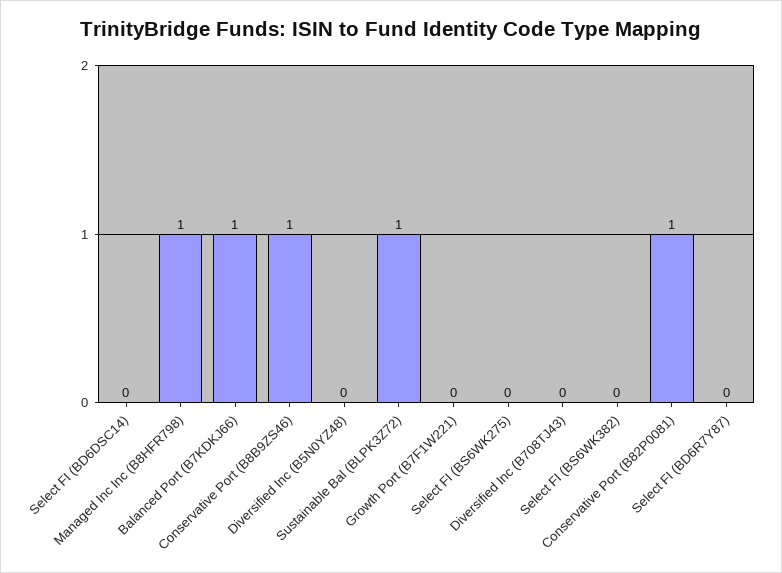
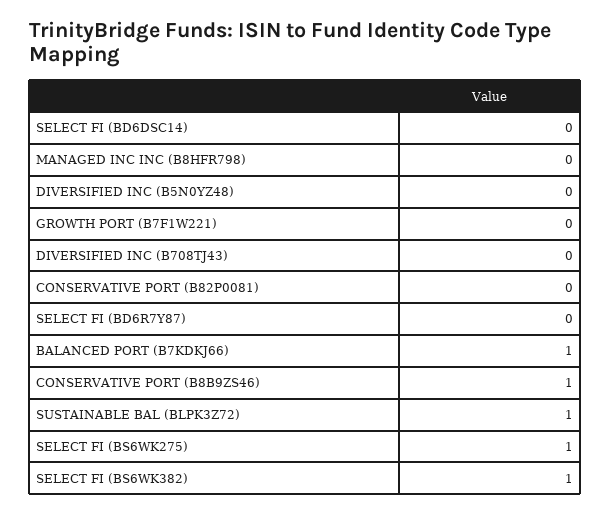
  {
    "Select FI (BD6DSC14)": 0,
-   "Managed Inc Inc (B8HFR798)": 1,
+   "Managed Inc Inc (B8HFR798)": 0,
    "Balanced Port (B7KDKJ66)": 1,
    "Conservative Port (B8B9ZS46)": 1,
    "Diversified Inc (B5N0YZ48)": 0,
    "Sustainable Bal (BLPK3Z72)": 1,
    "Growth Port (B7F1W221)": 0,
-   "Select FI (BS6WK275)": 0,
+   "Select FI (BS6WK275)": 1,
    "Diversified Inc (B708TJ43)": 0,
-   "Select FI (BS6WK382)": 0,
+   "Select FI (BS6WK382)": 1,
-   "Conservative Port (B82P0081)": 1,
+   "Conservative Port (B82P0081)": 0,
    "Select FI (BD6R7Y87)": 0
  }

